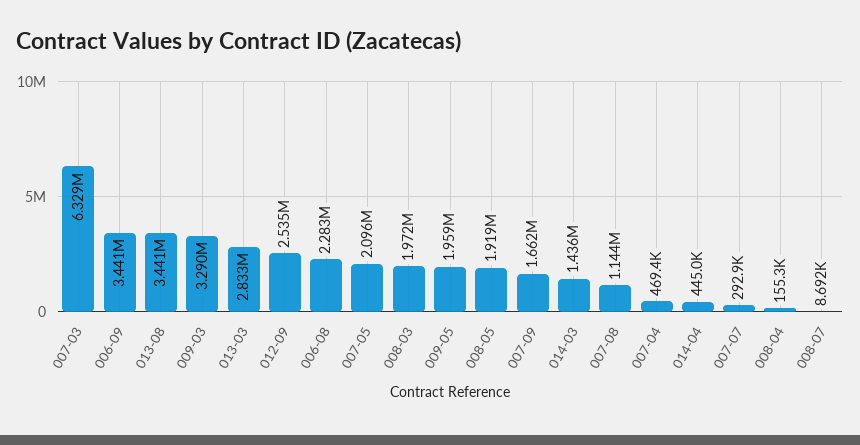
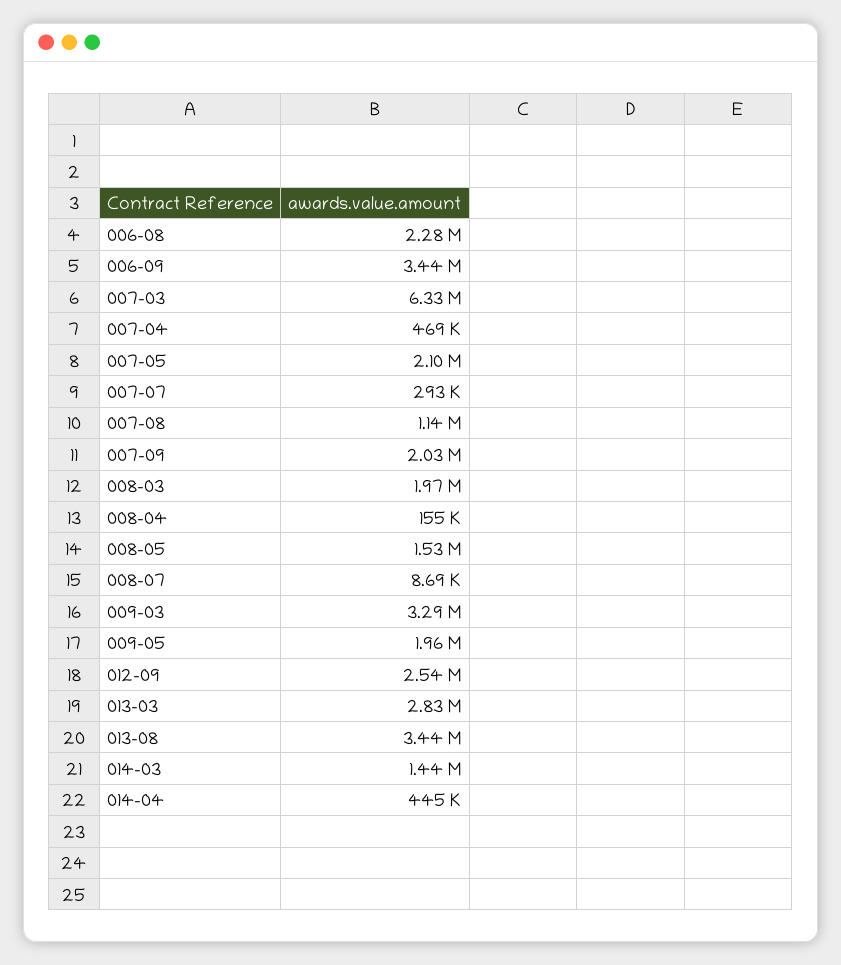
  {
    "007-03": 6329000,
    "006-09": 3441000,
    "013-08": 3441000,
    "009-03": 3290000,
    "013-03": 2833000,
    "012-09": 2535000,
    "006-08": 2283000,
    "007-05": 2096000,
    "008-03": 1972000,
    "009-05": 1959000,
-   "008-05": 1919000,
+   "008-05": 1530000,
-   "007-09": 1662000,
+   "007-09": 2030000,
    "014-03": 1436000,
    "007-08": 1144000,
    "007-04": 469400,
    "014-04": 445000,
    "007-07": 292900,
    "008-04": 155300,
    "008-07": 8692
  }

